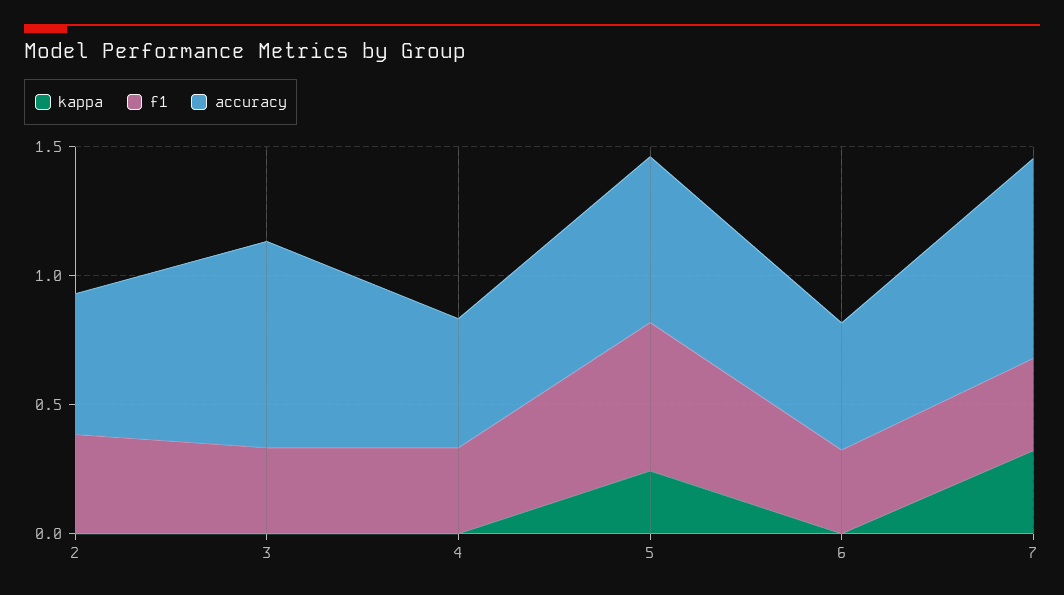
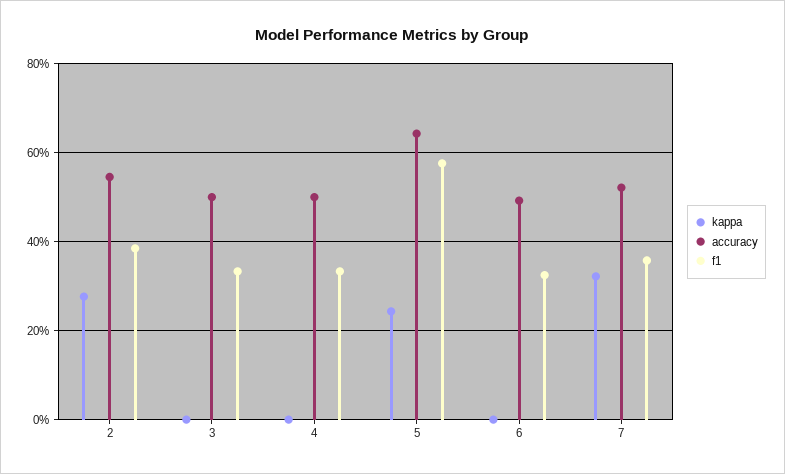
  {
    "kappa": {
-     "2": 0,
+     "2": 0.28,
      "3": 0,
      "4": 0,
      "5": 0.24,
      "6": 0,
      "7": 0.32
    },
    "f1": {
      "2": 0.38,
      "3": 0.34,
      "4": 0.34,
      "5": 0.58,
      "6": 0.32,
      "7": 0.36
    },
    "accuracy": {
      "2": 0.54,
-     "3": 0.8,
+     "3": 0.5,
      "4": 0.5,
      "5": 0.64,
      "6": 0.5,
-     "7": 0.8
+     "7": 0.52
    }
  }

